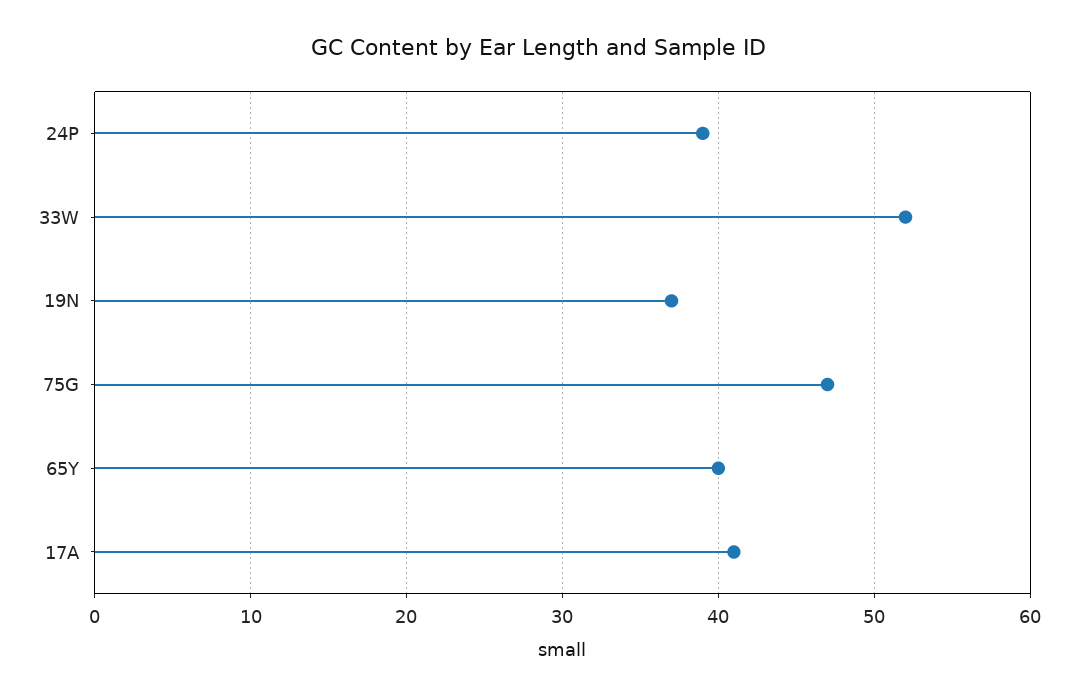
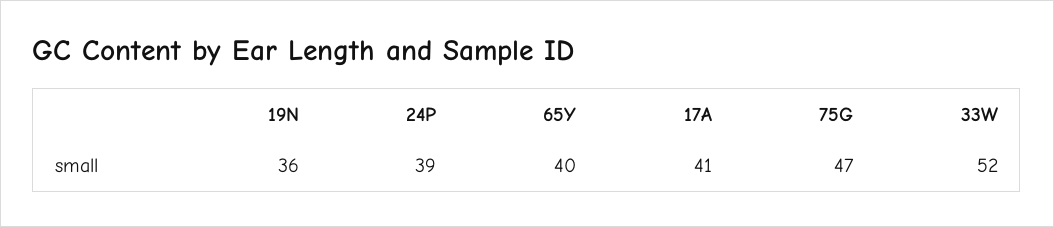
  {
    "24P": 39,
    "33W": 52,
-   "19N": 37,
+   "19N": 36,
    "75G": 47,
    "65Y": 40,
    "17A": 41
  }

